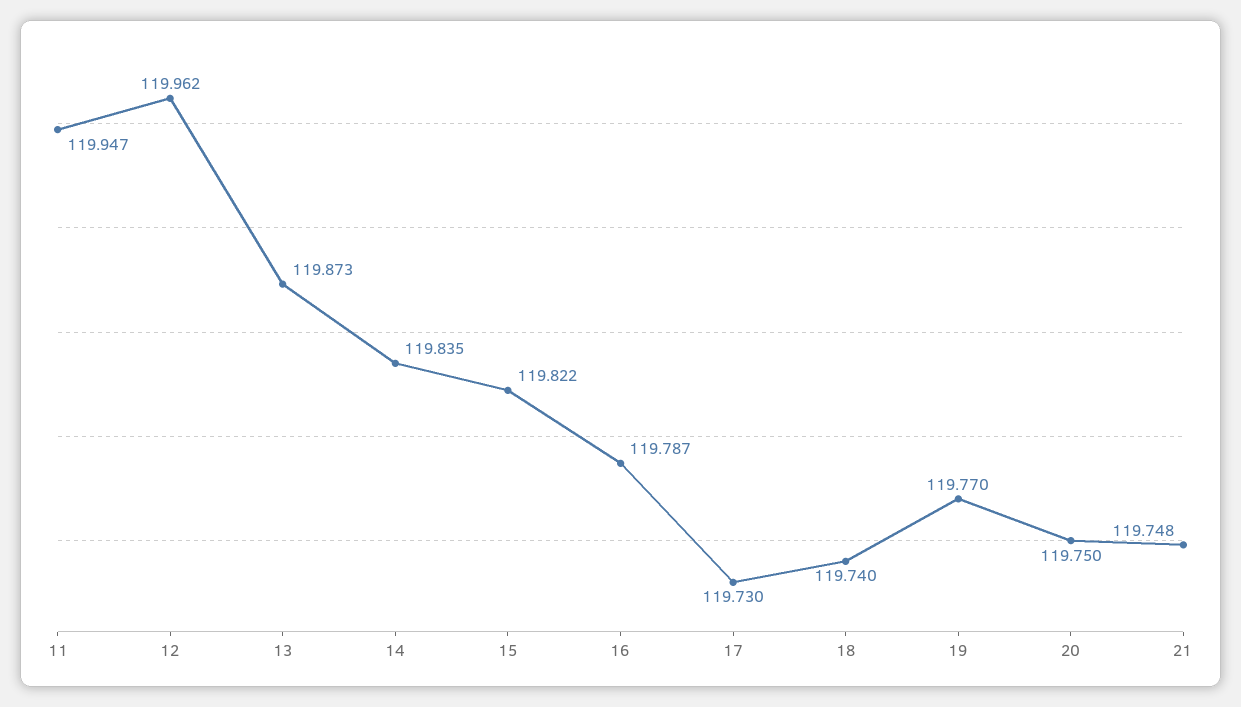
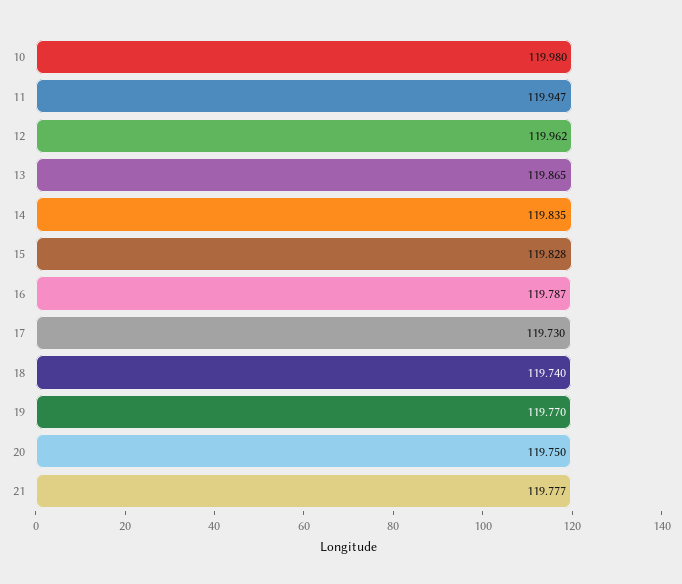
  {
    "11": 119.947,
    "12": 119.962,
-   "13": 119.873,
+   "13": 119.865,
    "14": 119.835,
-   "15": 119.822,
+   "15": 119.828,
    "16": 119.787,
    "17": 119.73,
    "18": 119.74,
    "19": 119.77,
    "20": 119.75,
-   "21": 119.748
+   "21": 119.777,
+   "10": 119.98
  }

